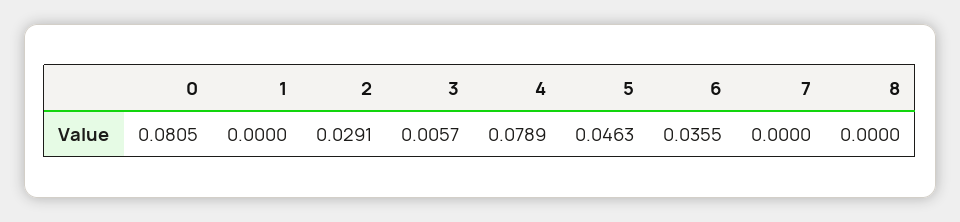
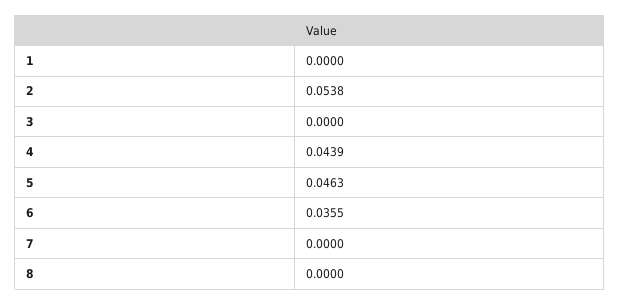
  {
-   "0": 0.0805,
    "1": 0,
-   "2": 0.0291,
+   "2": 0.0538,
-   "3": 0.0057,
+   "3": 0,
-   "4": 0.0789,
+   "4": 0.0439,
    "5": 0.0463,
    "6": 0.0355,
    "7": 0,
    "8": 0
  }

